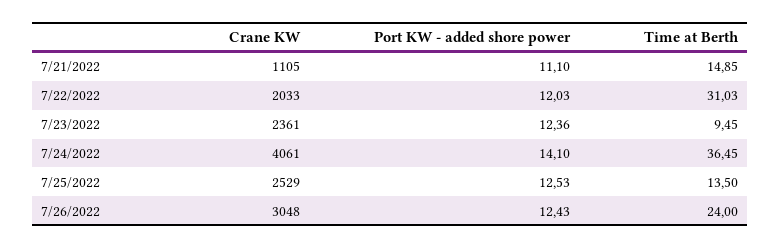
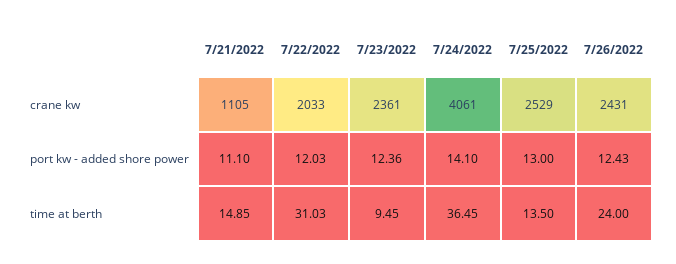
  {
    "Crane KW": {
      "7/21/2022": 1105,
      "7/22/2022": 2033,
      "7/23/2022": 2361,
      "7/24/2022": 4061,
      "7/25/2022": 2529,
-     "7/26/2022": 3048
+     "7/26/2022": 2431
    },
    "Port KW - added shore power": {
      "7/21/2022": 11.1,
      "7/22/2022": 12.03,
      "7/23/2022": 12.36,
      "7/24/2022": 14.1,
-     "7/25/2022": 12.53,
+     "7/25/2022": 13,
      "7/26/2022": 12.43
    },
    "Time at Berth": {
      "7/21/2022": 14.85,
      "7/22/2022": 31.03,
      "7/23/2022": 9.45,
      "7/24/2022": 36.45,
      "7/25/2022": 13.5,
      "7/26/2022": 24
    }
  }

